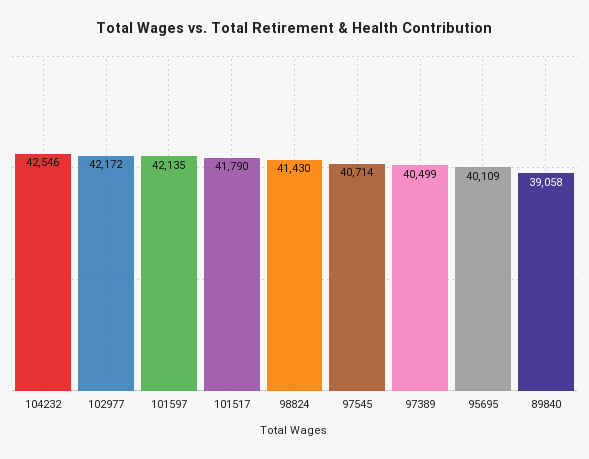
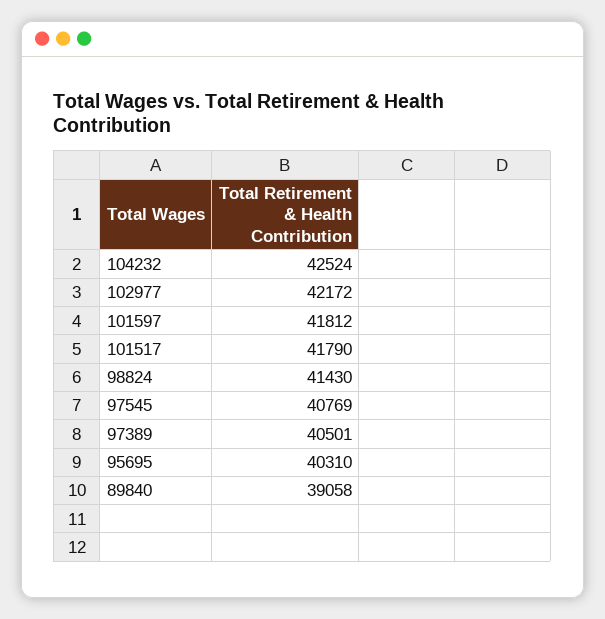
  {
-   "104232": 42546,
+   "104232": 42524,
    "102977": 42172,
-   "101597": 42135,
+   "101597": 41812,
    "101517": 41790,
    "98824": 41430,
-   "97545": 40714,
+   "97545": 40769,
-   "97389": 40499,
+   "97389": 40501,
-   "95695": 40109,
+   "95695": 40310,
    "89840": 39058
  }

